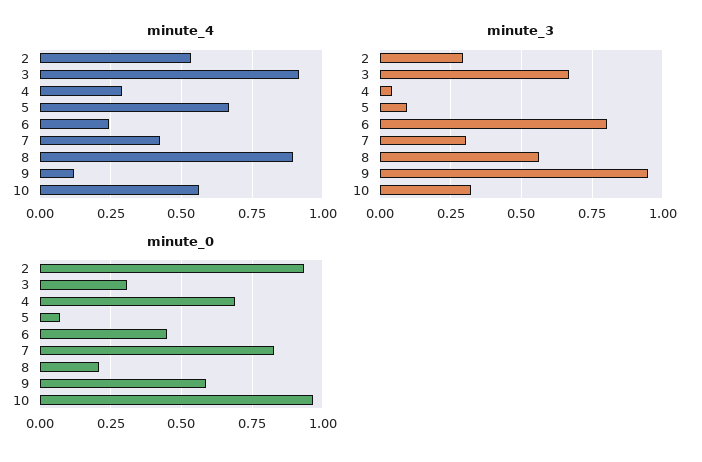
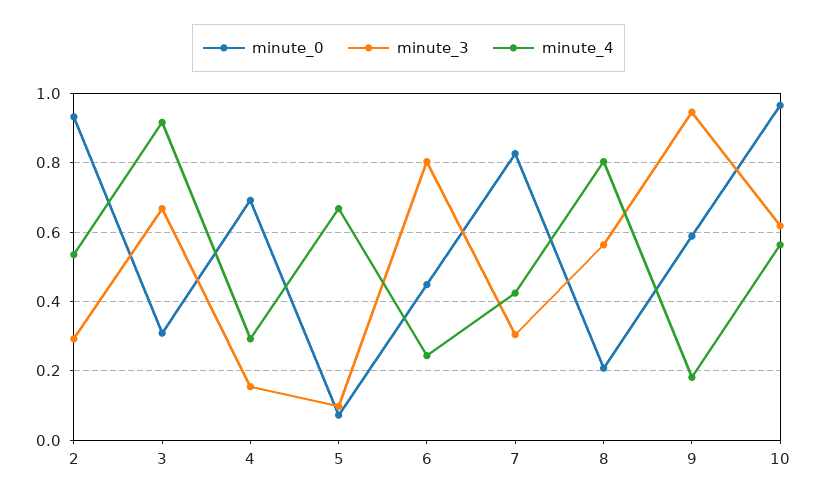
  {
    "minute_4": {
      "2": 0.54,
      "3": 0.92,
      "4": 0.3,
      "5": 0.66,
      "6": 0.24,
      "7": 0.42,
-     "8": 0.9,
+     "8": 0.8,
-     "9": 0.125,
+     "9": 0.18,
      "10": 0.56
    },
    "minute_3": {
      "2": 0.3,
      "3": 0.66,
-     "4": 0.05,
+     "4": 0.16,
      "5": 0.1,
      "6": 0.8,
      "7": 0.3,
      "8": 0.56,
      "9": 0.94,
-     "10": 0.325
+     "10": 0.62
    },
    "minute_0": {
      "2": 0.94,
      "3": 0.3,
      "4": 0.7,
      "5": 0.08,
      "6": 0.44,
      "7": 0.82,
      "8": 0.2,
      "9": 0.58,
      "10": 0.96
    }
  }

